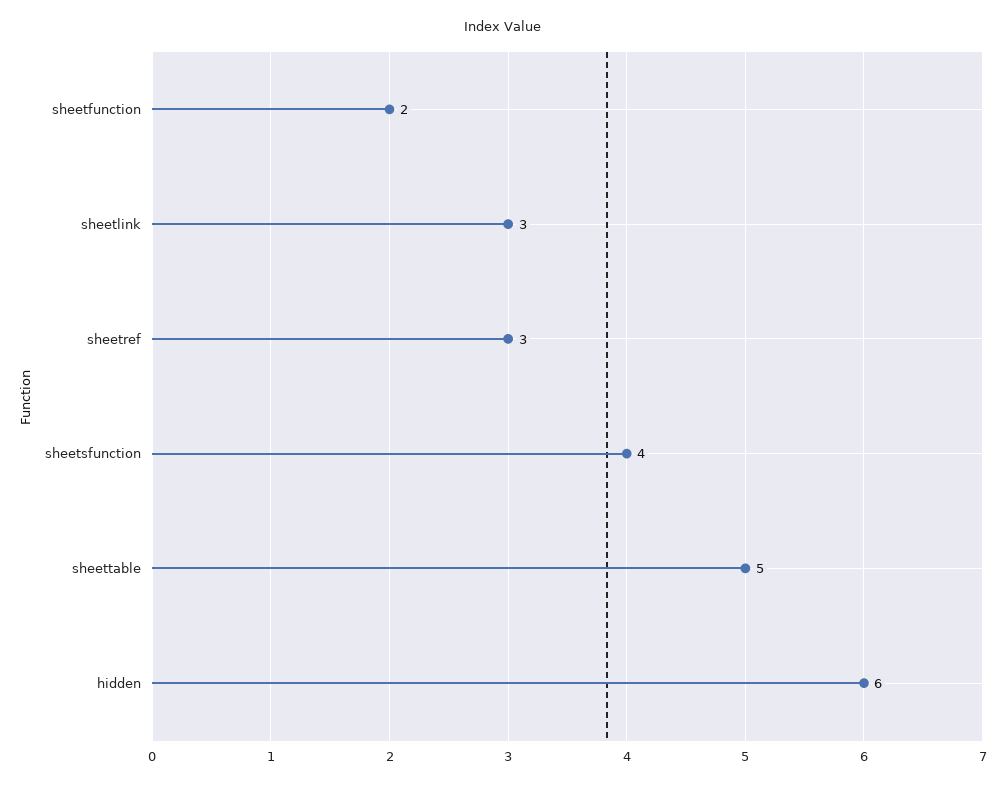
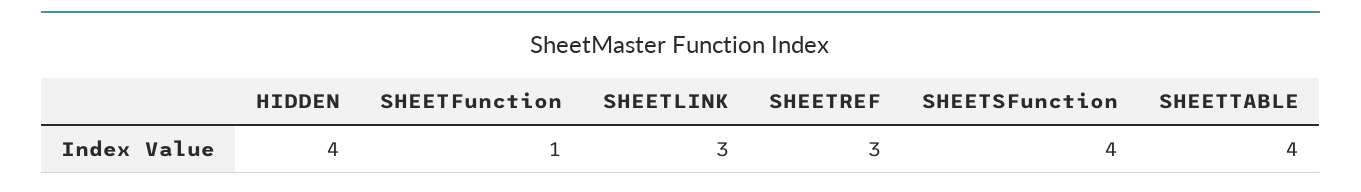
  {
-   "sheetfunction": 2,
+   "sheetfunction": 1,
    "sheetlink": 3,
    "sheetref": 3,
    "sheetsfunction": 4,
-   "sheettable": 5,
+   "sheettable": 4,
-   "hidden": 6
+   "hidden": 4
  }

